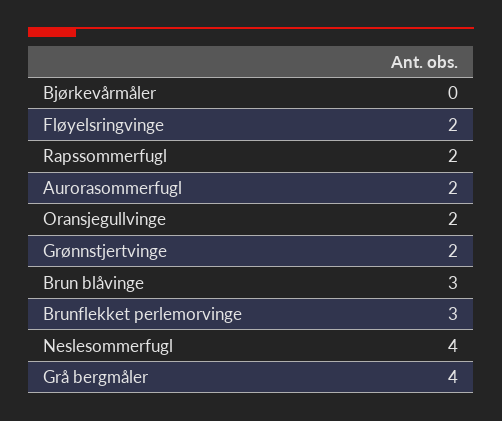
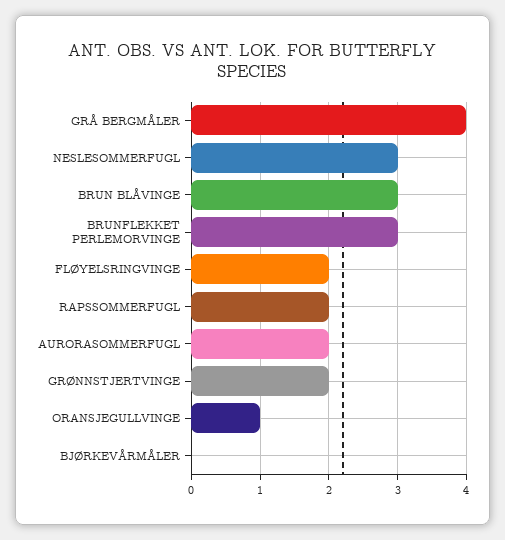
  {
    "Bjørkevårmåler": 0,
    "Fløyelsringvinge": 2,
    "Rapssommerfugl": 2,
    "Aurorasommerfugl": 2,
-   "Oransjegullvinge": 2,
+   "Oransjegullvinge": 1,
    "Grønnstjertvinge": 2,
    "Brun blåvinge": 3,
    "Brunflekket perlemorvinge": 3,
-   "Neslesommerfugl": 4,
+   "Neslesommerfugl": 3,
    "Grå bergmåler": 4
  }

